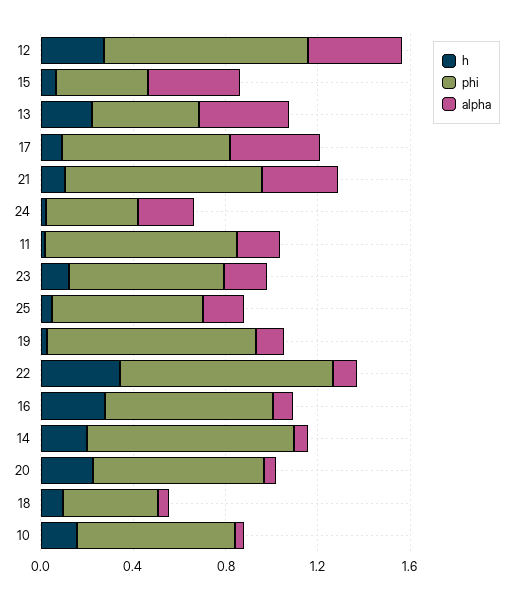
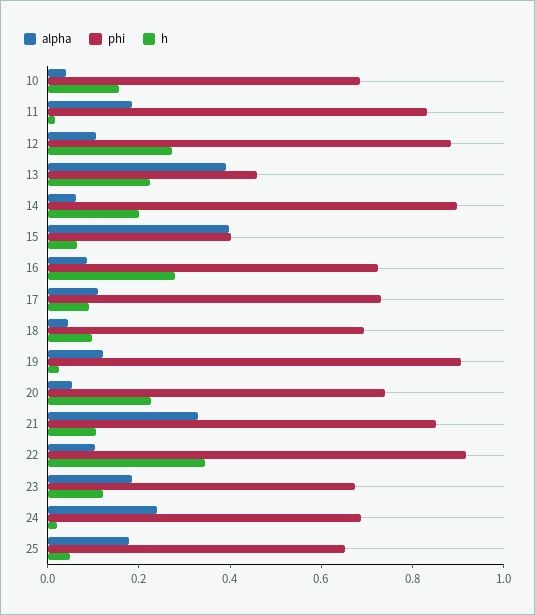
  {
    "h": {
      "12": 0.25,
      "15": 0.05,
      "13": 0.2,
      "17": 0.1,
      "21": 0.1,
      "24": 0,
      "11": 0,
      "23": 0.1,
      "25": 0.05,
      "19": 0.05,
      "22": 0.35,
      "16": 0.3,
      "14": 0.2,
      "20": 0.25,
      "18": 0.1,
      "10": 0.15
    },
    "phi": {
      "12": 0.9,
      "15": 0.4,
      "13": 0.45,
      "17": 0.75,
      "21": 0.85,
-     "24": 0.4,
+     "24": 0.7,
      "11": 0.85,
      "23": 0.65,
      "25": 0.65,
      "19": 0.9,
      "22": 0.9,
      "16": 0.75,
      "14": 0.9,
      "20": 0.75,
-     "18": 0.4,
+     "18": 0.7,
      "10": 0.7
    },
    "alpha": {
-     "12": 0.4,
+     "12": 0.1,
      "15": 0.4,
      "13": 0.4,
-     "17": 0.4,
+     "17": 0.1,
      "21": 0.35,
      "24": 0.25,
      "11": 0.2,
      "23": 0.2,
      "25": 0.2,
      "19": 0.1,
      "22": 0.1,
      "16": 0.1,
      "14": 0.05,
      "20": 0.05,
      "18": 0.05,
      "10": 0.05
    }
  }

